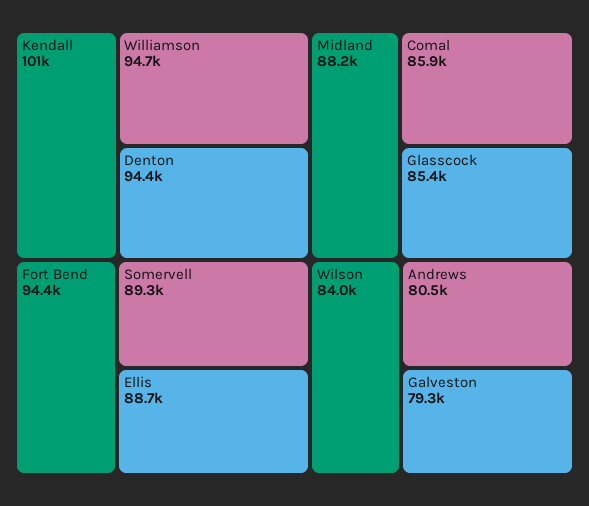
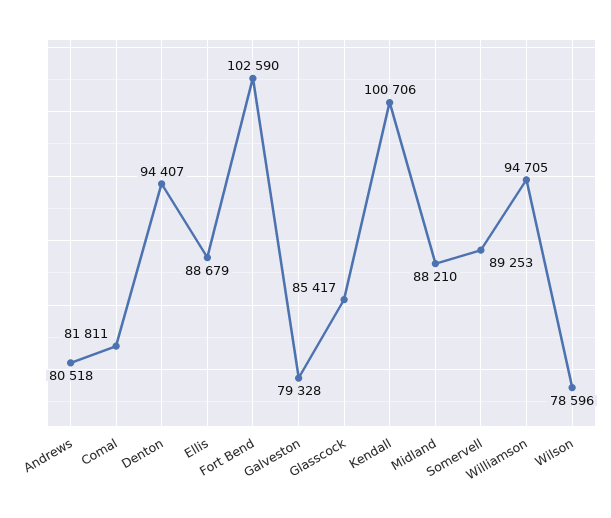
  {
    "Kendall": 100706,
    "Williamson": 94705,
    "Denton": 94407,
-   "Fort Bend": 94400,
+   "Fort Bend": 102590,
    "Somervell": 89253,
    "Ellis": 88679,
    "Midland": 88210,
-   "Comal": 85900,
+   "Comal": 81811,
    "Glasscock": 85417,
-   "Wilson": 84000,
+   "Wilson": 78596,
    "Andrews": 80518,
    "Galveston": 79328
  }

